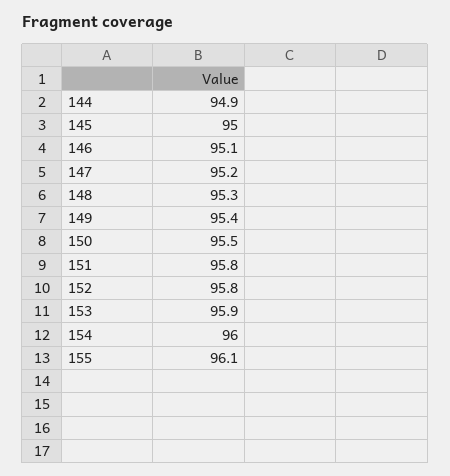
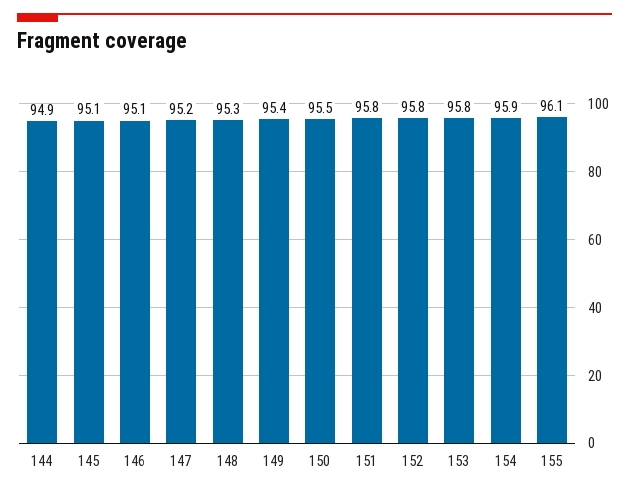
  {
    "144": 94.9,
-   "145": 95,
+   "145": 95.1,
    "146": 95.1,
    "147": 95.2,
    "148": 95.3,
    "149": 95.4,
    "150": 95.5,
    "151": 95.8,
    "152": 95.8,
-   "153": 95.9,
+   "153": 95.8,
-   "154": 96,
+   "154": 95.9,
    "155": 96.1
  }

